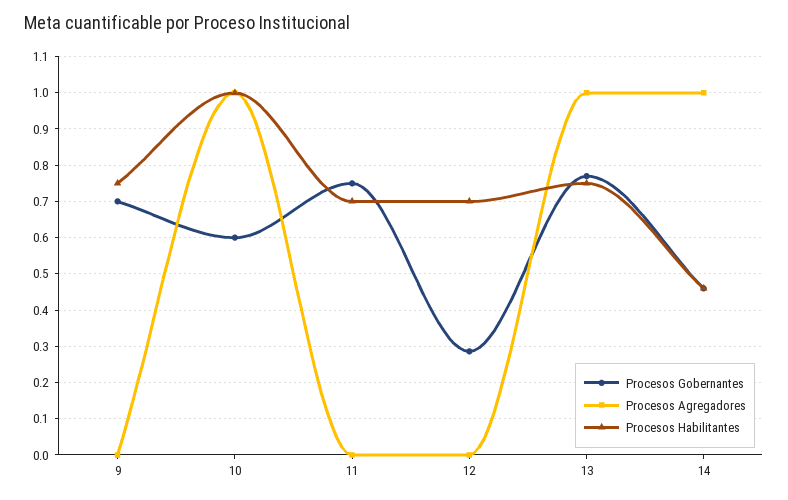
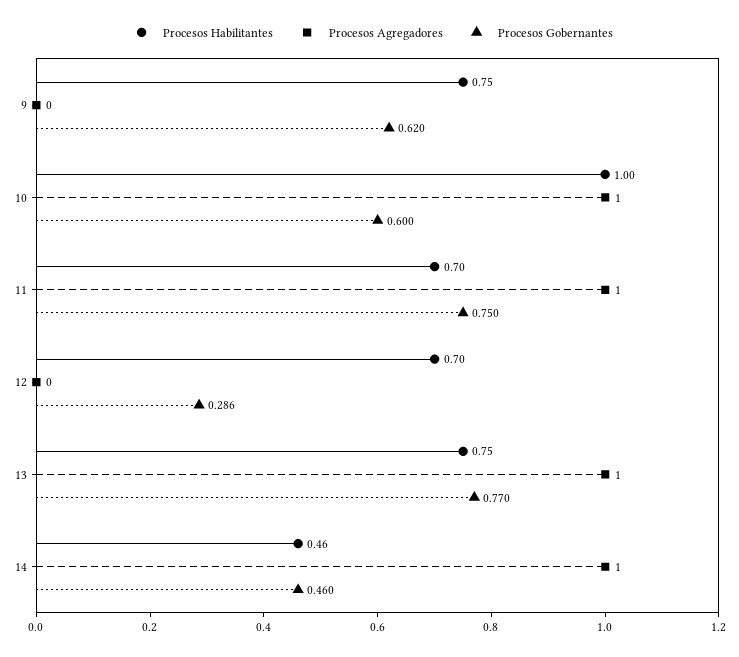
  {
    "Procesos Gobernantes": {
-     "9": 0.7,
+     "9": 0.62,
      "10": 0.6,
      "11": 0.75,
      "12": 0.286,
      "13": 0.77,
      "14": 0.46
    },
    "Procesos Agregadores": {
      "9": 0,
      "10": 1,
-     "11": 0,
+     "11": 1,
      "12": 0,
      "13": 1,
      "14": 1
    },
    "Procesos Habilitantes": {
      "9": 0.75,
      "10": 1,
      "11": 0.7,
      "12": 0.7,
      "13": 0.75,
      "14": 0.46
    }
  }

